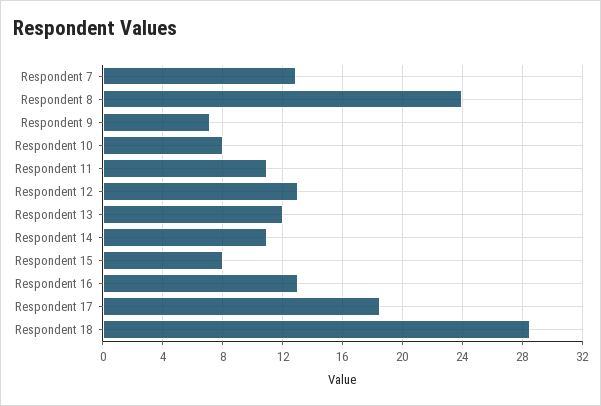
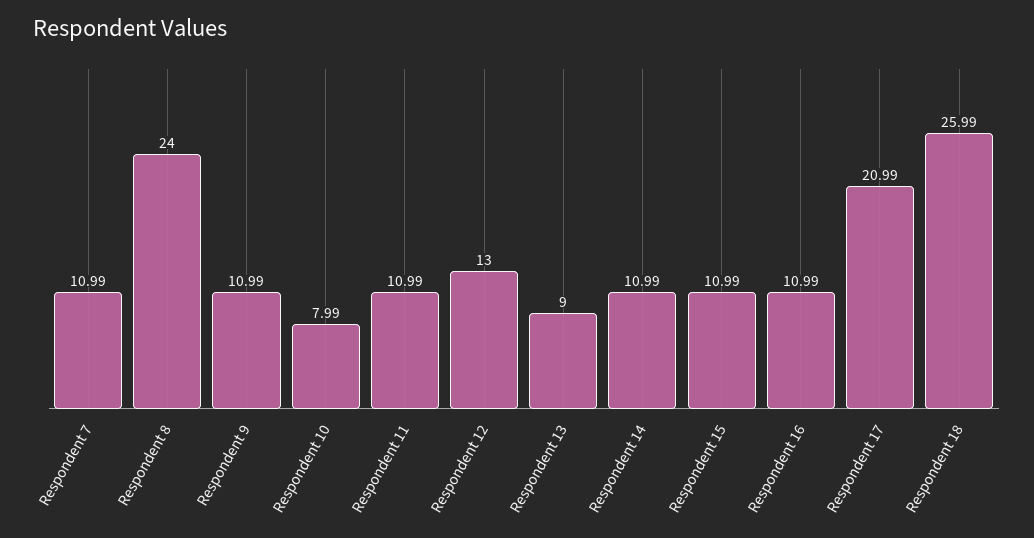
  {
-   "Respondent 7": 13,
+   "Respondent 7": 10.99,
    "Respondent 8": 24,
-   "Respondent 9": 7,
+   "Respondent 9": 10.99,
    "Respondent 10": 7.99,
    "Respondent 11": 10.99,
    "Respondent 12": 13,
-   "Respondent 13": 12,
+   "Respondent 13": 9,
    "Respondent 14": 10.99,
-   "Respondent 15": 8,
+   "Respondent 15": 10.99,
-   "Respondent 16": 13,
+   "Respondent 16": 10.99,
-   "Respondent 17": 18.5,
+   "Respondent 17": 20.99,
-   "Respondent 18": 28.5
+   "Respondent 18": 25.99
  }

